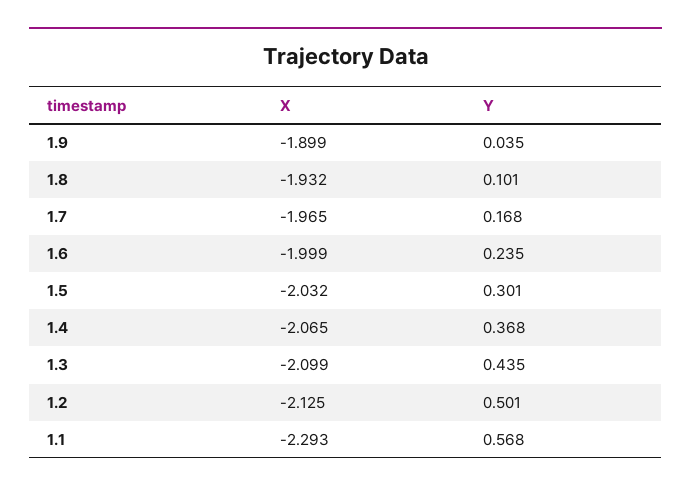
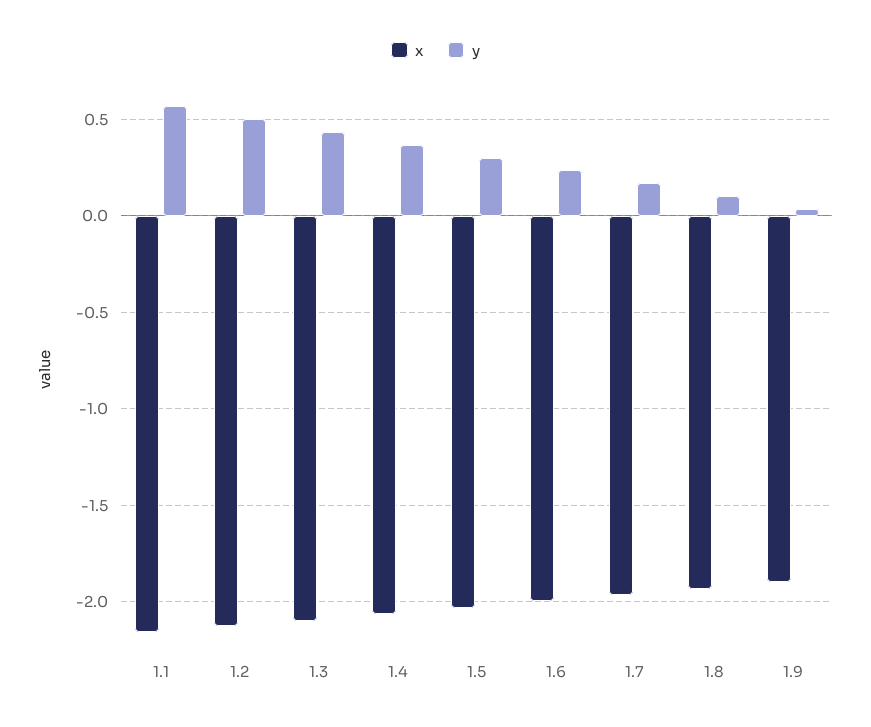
  {
    "X": {
      "1.9": -1.899,
      "1.8": -1.932,
      "1.7": -1.965,
      "1.6": -1.999,
      "1.5": -2.032,
      "1.4": -2.065,
      "1.3": -2.099,
      "1.2": -2.125,
-     "1.1": -2.293
+     "1.1": -2.15
    },
    "Y": {
      "1.9": 0.035,
      "1.8": 0.101,
      "1.7": 0.168,
      "1.6": 0.235,
      "1.5": 0.301,
      "1.4": 0.368,
      "1.3": 0.435,
      "1.2": 0.501,
      "1.1": 0.568
    }
  }

